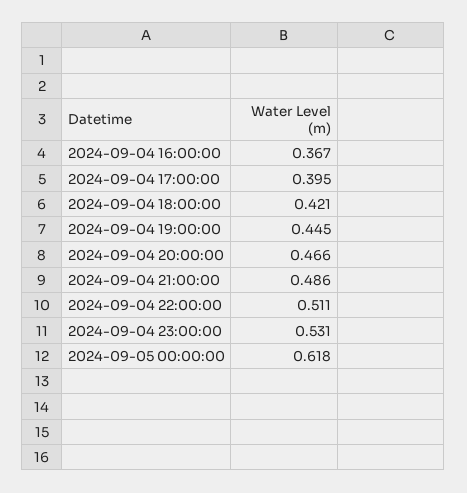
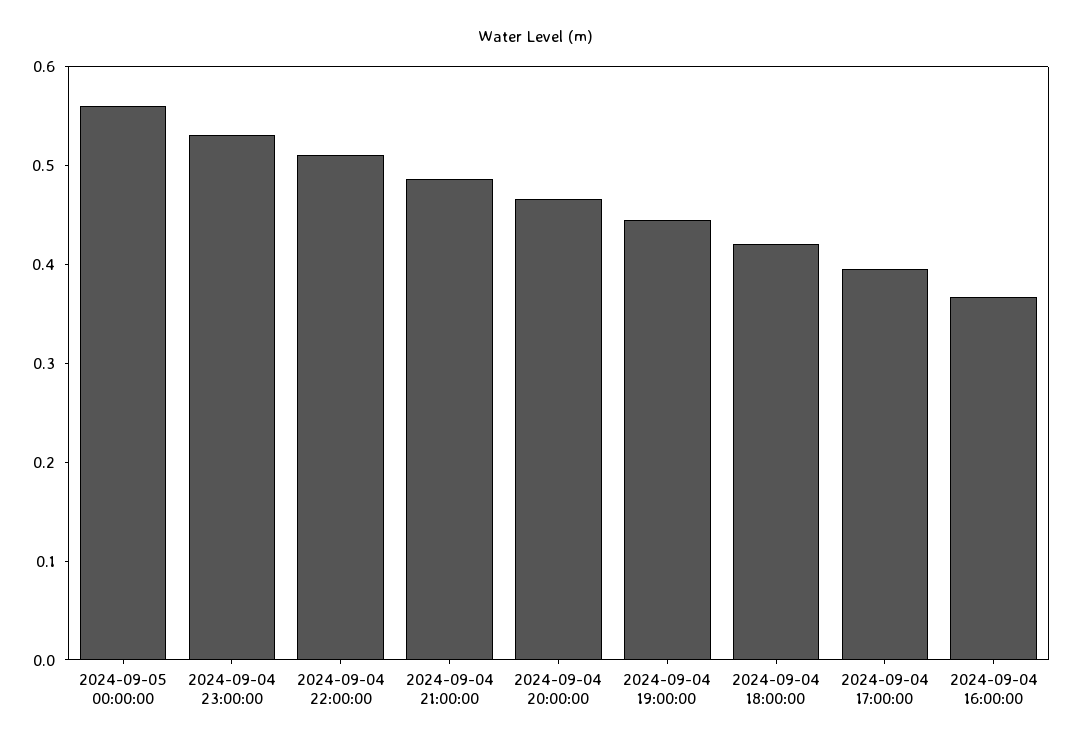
  {
    "2024-09-04 16:00:00": 0.367,
    "2024-09-04 17:00:00": 0.395,
    "2024-09-04 18:00:00": 0.421,
    "2024-09-04 19:00:00": 0.445,
    "2024-09-04 20:00:00": 0.466,
    "2024-09-04 21:00:00": 0.486,
    "2024-09-04 22:00:00": 0.511,
    "2024-09-04 23:00:00": 0.531,
-   "2024-09-05 00:00:00": 0.618
+   "2024-09-05 00:00:00": 0.56
  }

